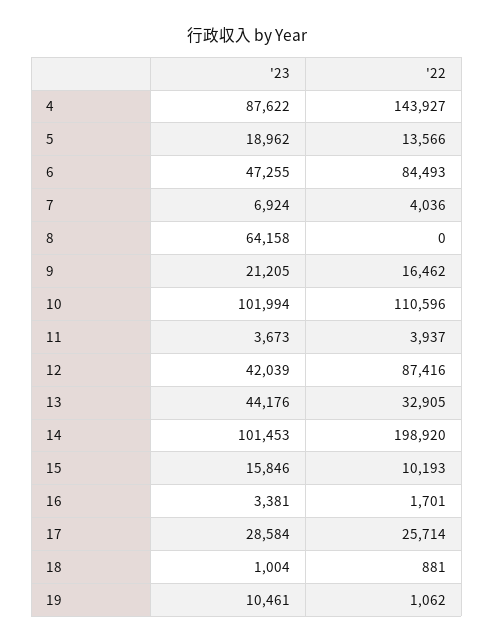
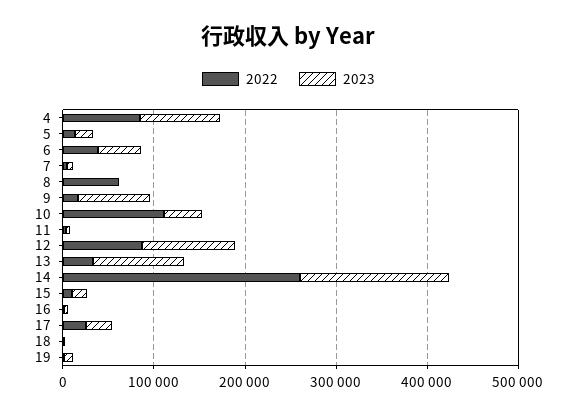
  {
    "'23": {
      "4": 87622,
      "5": 18962,
      "6": 47255,
      "7": 6924,
-     "8": 64158,
+     "8": 0,
-     "9": 21205,
+     "9": 80000,
-     "10": 101994,
+     "10": 40000,
      "11": 3673,
-     "12": 42039,
+     "12": 100000,
-     "13": 44176,
+     "13": 100000,
-     "14": 101453,
+     "14": 160000,
      "15": 15846,
      "16": 3381,
      "17": 28584,
      "18": 1004,
      "19": 10461
    },
    "'22": {
-     "4": 143927,
+     "4": 80000,
      "5": 13566,
-     "6": 84493,
+     "6": 40000,
      "7": 4036,
-     "8": 0,
+     "8": 60000,
      "9": 16462,
      "10": 110596,
      "11": 3937,
      "12": 87416,
      "13": 32905,
-     "14": 198920,
+     "14": 260000,
      "15": 10193,
      "16": 1701,
      "17": 25714,
      "18": 881,
      "19": 1062
    }
  }

